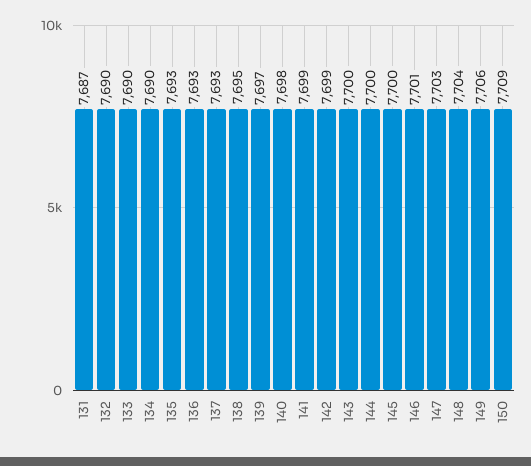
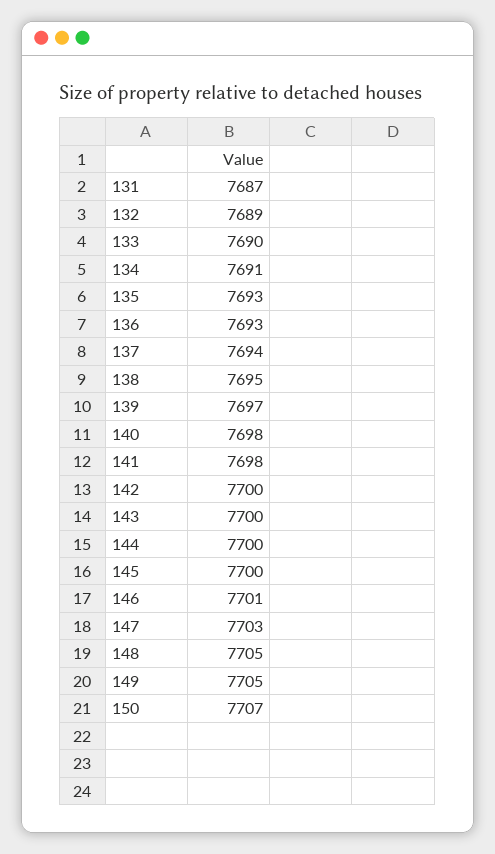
  {
    "131": 7687,
-   "132": 7690,
+   "132": 7689,
    "133": 7690,
-   "134": 7690,
+   "134": 7691,
    "135": 7693,
    "136": 7693,
-   "137": 7693,
+   "137": 7694,
    "138": 7695,
    "139": 7697,
    "140": 7698,
-   "141": 7699,
+   "141": 7698,
-   "142": 7699,
+   "142": 7700,
    "143": 7700,
    "144": 7700,
    "145": 7700,
    "146": 7701,
    "147": 7703,
-   "148": 7704,
+   "148": 7705,
-   "149": 7706,
+   "149": 7705,
-   "150": 7709
+   "150": 7707
  }

